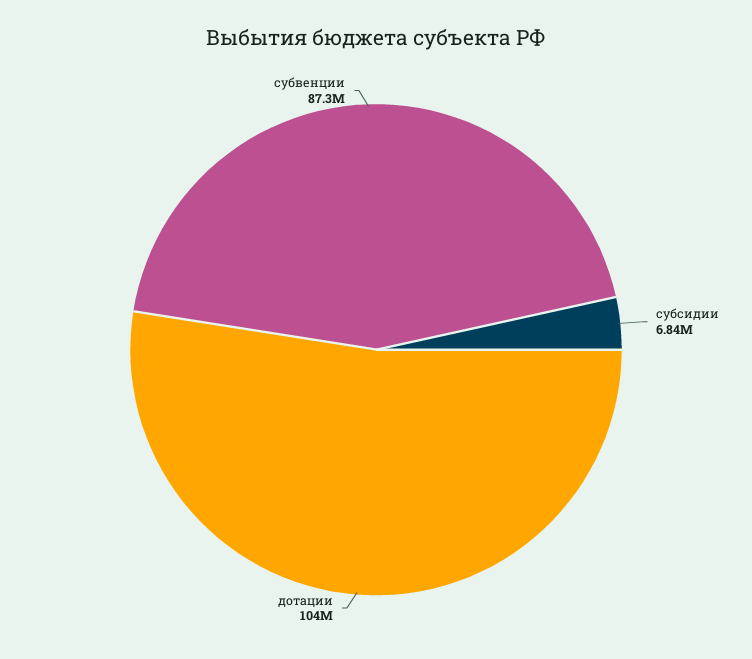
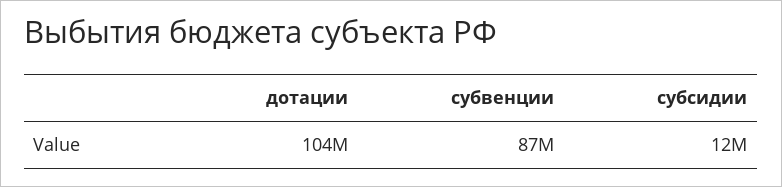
  {
-   "субсидии": 6840000,
+   "субсидии": 12000000,
    "дотации": 104000000,
    "субвенции": 87300000
  }

